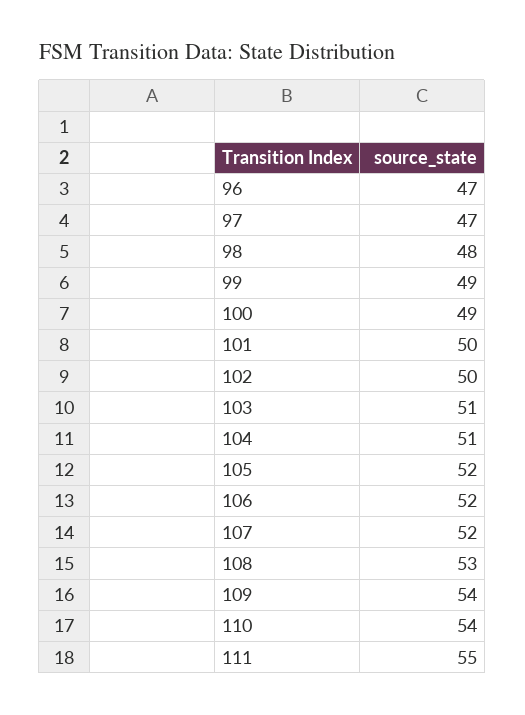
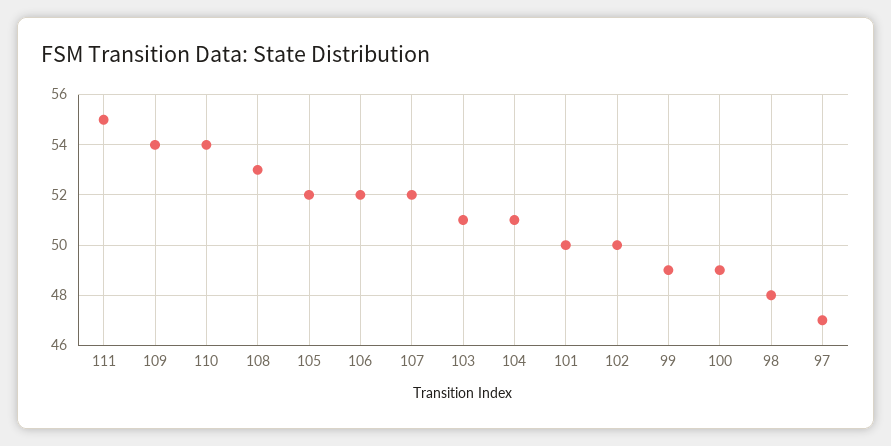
  {
-   "96": 47,
    "97": 47,
    "98": 48,
    "99": 49,
    "100": 49,
    "101": 50,
    "102": 50,
    "103": 51,
    "104": 51,
    "105": 52,
    "106": 52,
    "107": 52,
    "108": 53,
    "109": 54,
    "110": 54,
    "111": 55
  }

